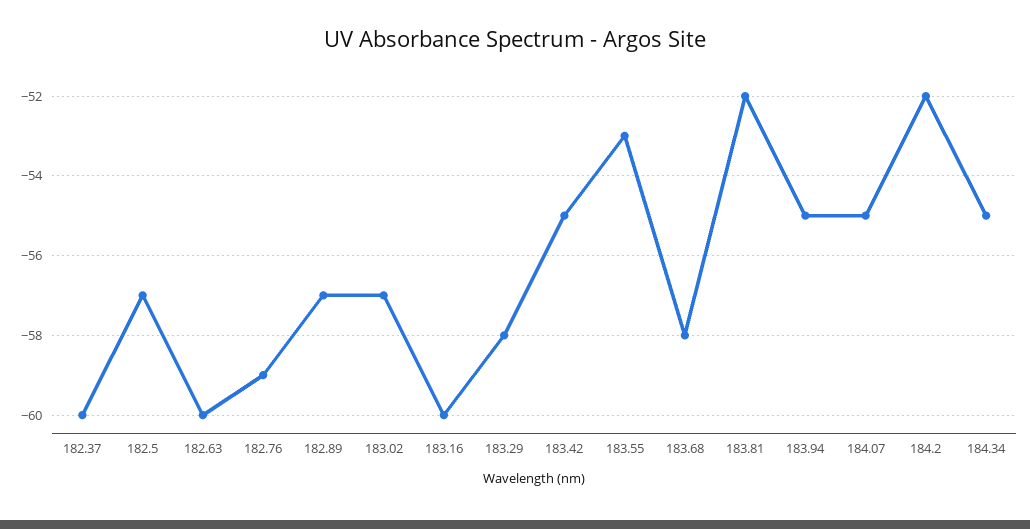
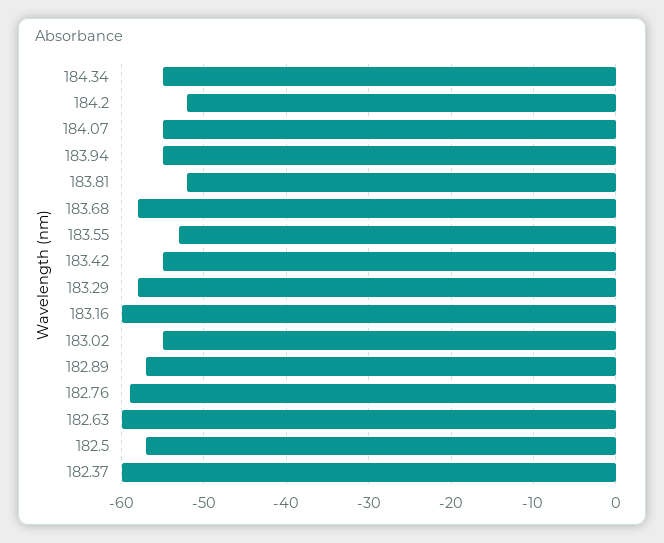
  {
    "182.37": -60,
    "182.5": -57,
    "182.63": -60,
    "182.76": -59,
    "182.89": -57,
-   "183.02": -57,
+   "183.02": -55,
    "183.16": -60,
    "183.29": -58,
    "183.42": -55,
    "183.55": -53,
    "183.68": -58,
    "183.81": -52,
    "183.94": -55,
    "184.07": -55,
    "184.2": -52,
    "184.34": -55
  }

